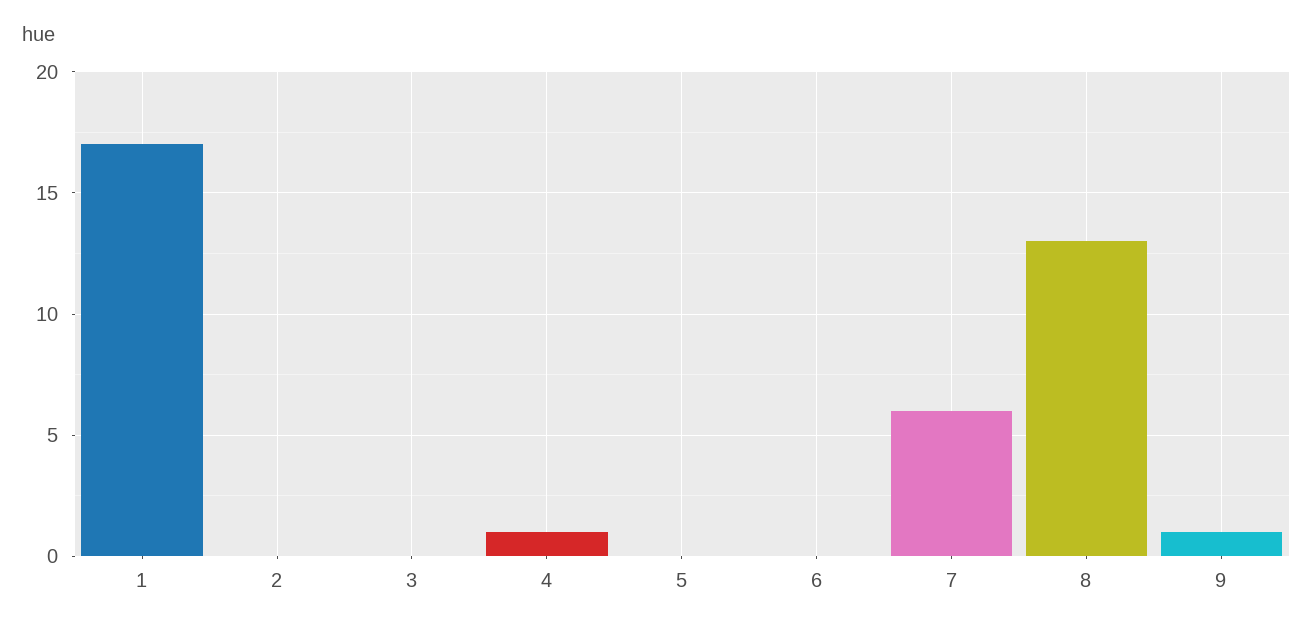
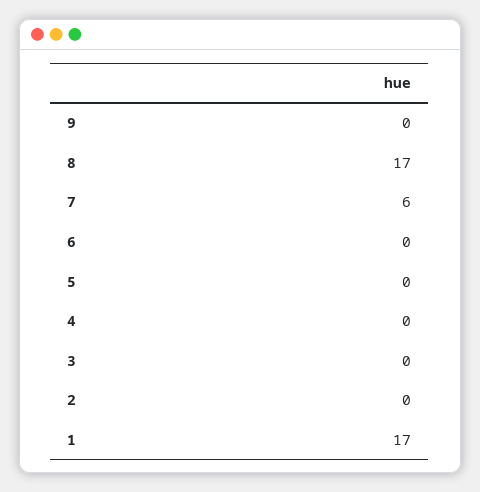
  {
    "1": 17,
    "2": 0,
    "3": 0,
-   "4": 1,
+   "4": 0,
    "5": 0,
    "6": 0,
    "7": 6,
-   "8": 13,
+   "8": 17,
-   "9": 1
+   "9": 0
  }

